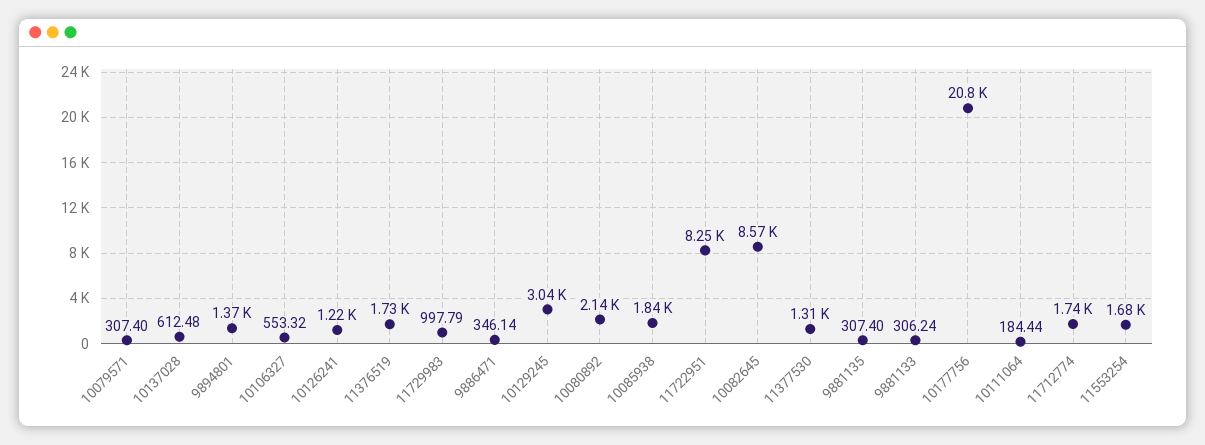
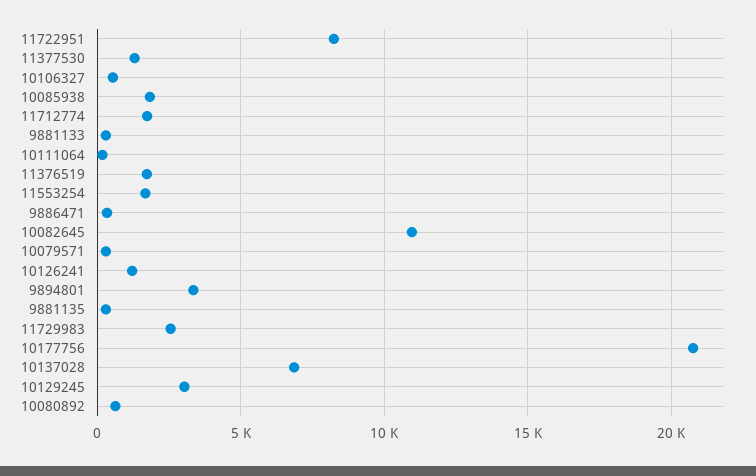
  {
    "10079571": 307.4,
-   "10137028": 612.48,
+   "10137028": 7000,
-   "9894801": 1370,
+   "9894801": 3500,
    "10106327": 553.32,
    "10126241": 1220,
    "11376519": 1730,
-   "11729983": 997.79,
+   "11729983": 2500,
    "9886471": 346.14,
    "10129245": 3040,
-   "10080892": 2140,
+   "10080892": 500,
    "10085938": 1840,
    "11722951": 8250,
-   "10082645": 8570,
+   "10082645": 11000,
    "11377530": 1310,
    "9881135": 307.4,
    "9881133": 306.24,
    "10177756": 20800,
    "10111064": 184.44,
    "11712774": 1740,
    "11553254": 1680
  }

